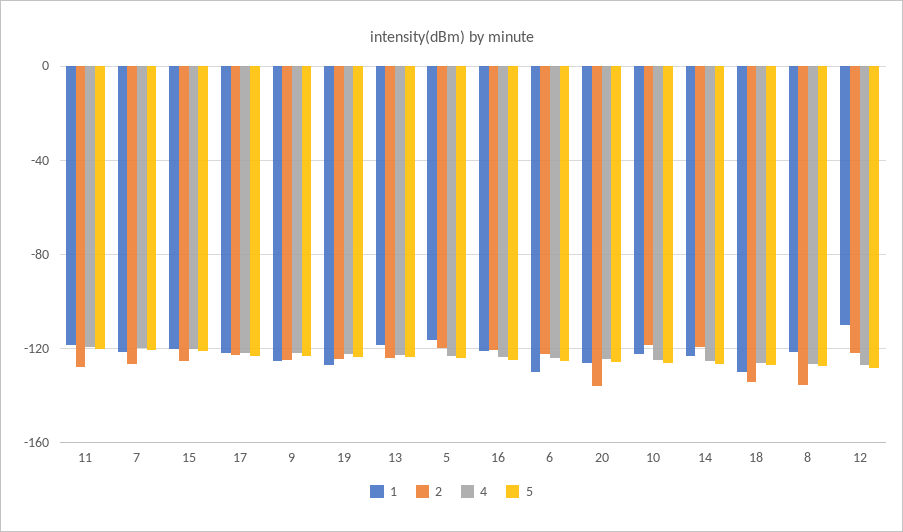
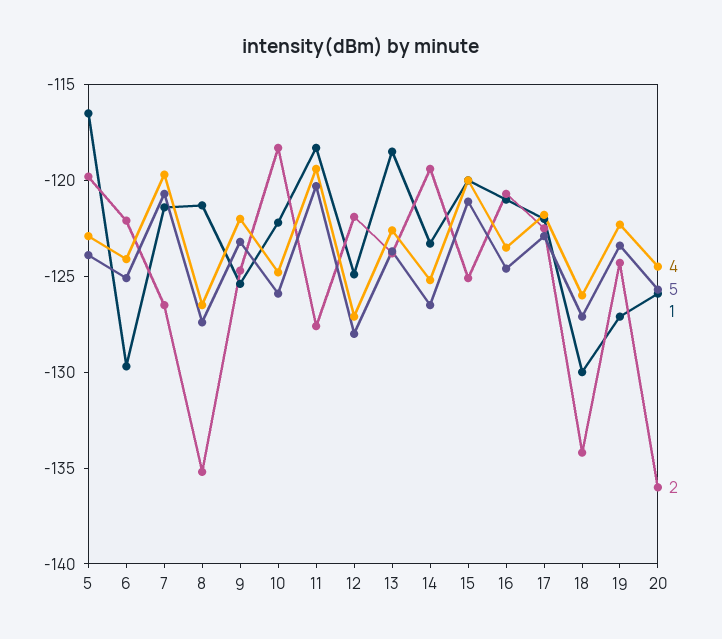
  {
    "1": {
      "11": -118,
      "7": -121,
      "15": -120,
      "17": -122,
      "9": -125,
      "19": -127,
      "13": -119,
      "5": -117,
      "16": -121,
      "6": -130,
      "20": -126,
      "10": -122,
      "14": -123,
      "18": -130,
      "8": -121,
-     "12": -110
+     "12": -125
    },
    "2": {
      "11": -128,
      "7": -127,
      "15": -125,
      "17": -123,
      "9": -125,
      "19": -124,
      "13": -124,
      "5": -120,
      "16": -121,
      "6": -122,
      "20": -136,
      "10": -118,
      "14": -119,
      "18": -134,
      "8": -135,
      "12": -122
    },
    "4": {
      "11": -119,
      "7": -120,
      "15": -120,
      "17": -122,
      "9": -122,
      "19": -122,
      "13": -123,
      "5": -123,
      "16": -124,
      "6": -124,
      "20": -125,
      "10": -125,
      "14": -125,
      "18": -126,
      "8": -127,
      "12": -127
    },
    "5": {
      "11": -120,
      "7": -121,
      "15": -121,
      "17": -123,
      "9": -123,
      "19": -123,
      "13": -124,
      "5": -124,
      "16": -125,
      "6": -125,
      "20": -126,
      "10": -126,
      "14": -127,
      "18": -127,
      "8": -127,
      "12": -128
    }
  }

